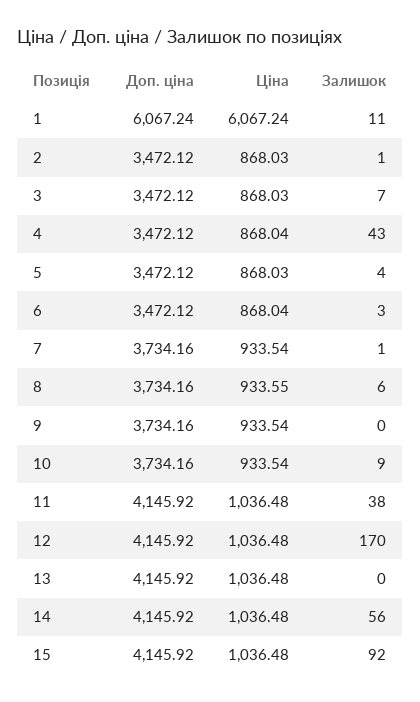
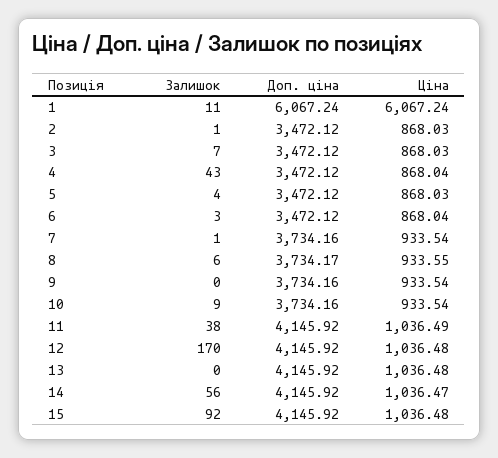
  {
    "Доп. ціна": {
      "1": 6067.24,
      "2": 3472.12,
      "3": 3472.12,
      "4": 3472.12,
      "5": 3472.12,
      "6": 3472.12,
      "7": 3734.16,
-     "8": 3734.16,
+     "8": 3734.17,
      "9": 3734.16,
      "10": 3734.16,
      "11": 4145.92,
      "12": 4145.92,
      "13": 4145.92,
      "14": 4145.92,
      "15": 4145.92
    },
    "Ціна": {
      "1": 6067.24,
      "2": 868.03,
      "3": 868.03,
      "4": 868.04,
      "5": 868.03,
      "6": 868.04,
      "7": 933.54,
      "8": 933.55,
      "9": 933.54,
      "10": 933.54,
-     "11": 1036.48,
+     "11": 1036.49,
      "12": 1036.48,
      "13": 1036.48,
-     "14": 1036.48,
+     "14": 1036.47,
      "15": 1036.48
    },
    "Залишок": {
      "1": 11,
      "2": 1,
      "3": 7,
      "4": 43,
      "5": 4,
      "6": 3,
      "7": 1,
      "8": 6,
      "9": 0,
      "10": 9,
      "11": 38,
      "12": 170,
      "13": 0,
      "14": 56,
      "15": 92
    }
  }

